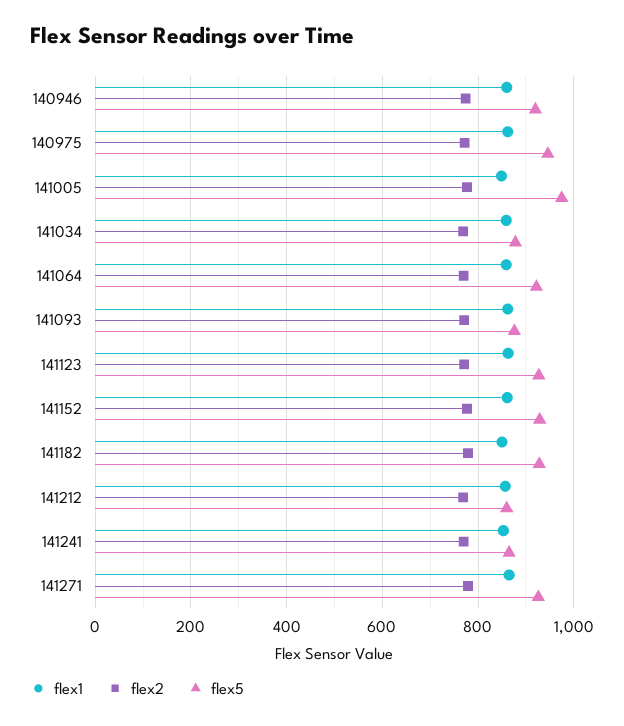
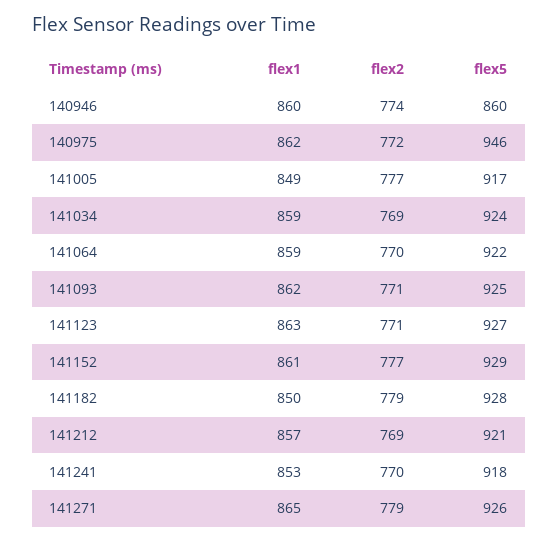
  {
    "flex1": {
      "140946": 860,
      "140975": 862,
      "141005": 849,
      "141034": 859,
      "141064": 859,
      "141093": 862,
      "141123": 863,
      "141152": 861,
      "141182": 850,
      "141212": 857,
      "141241": 853,
      "141271": 865
    },
    "flex2": {
      "140946": 774,
      "140975": 772,
      "141005": 777,
      "141034": 769,
      "141064": 770,
      "141093": 771,
      "141123": 771,
      "141152": 777,
      "141182": 779,
      "141212": 769,
      "141241": 770,
      "141271": 779
    },
    "flex5": {
-     "140946": 920,
+     "140946": 860,
      "140975": 946,
-     "141005": 980,
+     "141005": 917,
-     "141034": 880,
+     "141034": 924,
      "141064": 922,
-     "141093": 880,
+     "141093": 925,
      "141123": 927,
      "141152": 929,
      "141182": 928,
-     "141212": 860,
+     "141212": 921,
-     "141241": 860,
+     "141241": 918,
      "141271": 926
    }
  }

